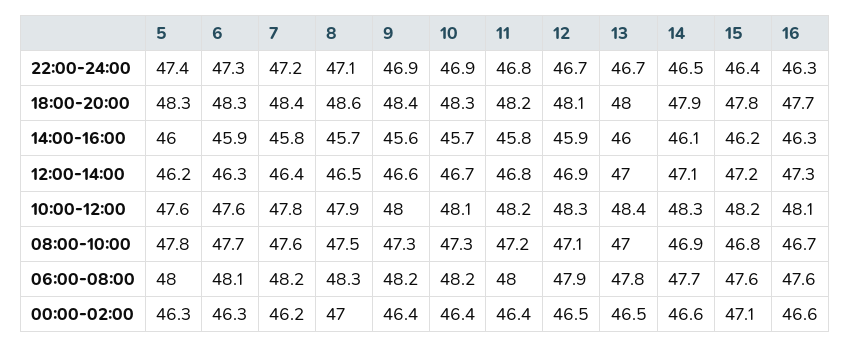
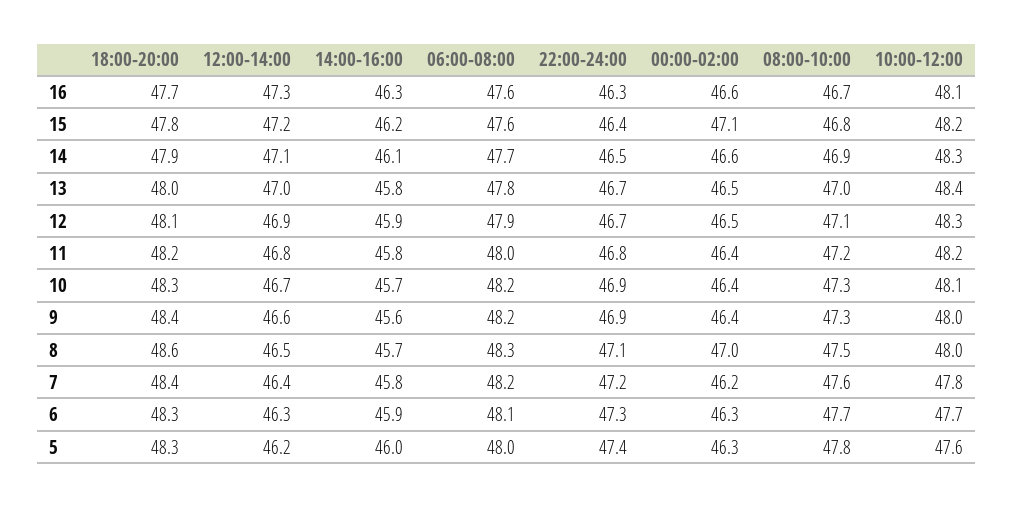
  {
    "5": {
      "22:00-24:00": 47.4,
      "18:00-20:00": 48.3,
      "14:00-16:00": 46,
      "12:00-14:00": 46.2,
      "10:00-12:00": 47.6,
      "08:00-10:00": 47.8,
      "06:00-08:00": 48,
      "00:00-02:00": 46.3
    },
    "6": {
      "22:00-24:00": 47.3,
      "18:00-20:00": 48.3,
      "14:00-16:00": 45.9,
      "12:00-14:00": 46.3,
-     "10:00-12:00": 47.6,
+     "10:00-12:00": 47.7,
      "08:00-10:00": 47.7,
      "06:00-08:00": 48.1,
      "00:00-02:00": 46.3
    },
    "7": {
      "22:00-24:00": 47.2,
      "18:00-20:00": 48.4,
      "14:00-16:00": 45.8,
      "12:00-14:00": 46.4,
      "10:00-12:00": 47.8,
      "08:00-10:00": 47.6,
      "06:00-08:00": 48.2,
      "00:00-02:00": 46.2
    },
    "8": {
      "22:00-24:00": 47.1,
      "18:00-20:00": 48.6,
      "14:00-16:00": 45.7,
      "12:00-14:00": 46.5,
-     "10:00-12:00": 47.9,
+     "10:00-12:00": 48,
      "08:00-10:00": 47.5,
      "06:00-08:00": 48.3,
      "00:00-02:00": 47
    },
    "9": {
      "22:00-24:00": 46.9,
      "18:00-20:00": 48.4,
      "14:00-16:00": 45.6,
      "12:00-14:00": 46.6,
      "10:00-12:00": 48,
      "08:00-10:00": 47.3,
      "06:00-08:00": 48.2,
      "00:00-02:00": 46.4
    },
    "10": {
      "22:00-24:00": 46.9,
      "18:00-20:00": 48.3,
      "14:00-16:00": 45.7,
      "12:00-14:00": 46.7,
      "10:00-12:00": 48.1,
      "08:00-10:00": 47.3,
      "06:00-08:00": 48.2,
      "00:00-02:00": 46.4
    },
    "11": {
      "22:00-24:00": 46.8,
      "18:00-20:00": 48.2,
      "14:00-16:00": 45.8,
      "12:00-14:00": 46.8,
      "10:00-12:00": 48.2,
      "08:00-10:00": 47.2,
      "06:00-08:00": 48,
      "00:00-02:00": 46.4
    },
    "12": {
      "22:00-24:00": 46.7,
      "18:00-20:00": 48.1,
      "14:00-16:00": 45.9,
      "12:00-14:00": 46.9,
      "10:00-12:00": 48.3,
      "08:00-10:00": 47.1,
      "06:00-08:00": 47.9,
      "00:00-02:00": 46.5
    },
    "13": {
      "22:00-24:00": 46.7,
      "18:00-20:00": 48,
-     "14:00-16:00": 46,
+     "14:00-16:00": 45.8,
      "12:00-14:00": 47,
      "10:00-12:00": 48.4,
      "08:00-10:00": 47,
      "06:00-08:00": 47.8,
      "00:00-02:00": 46.5
    },
    "14": {
      "22:00-24:00": 46.5,
      "18:00-20:00": 47.9,
      "14:00-16:00": 46.1,
      "12:00-14:00": 47.1,
      "10:00-12:00": 48.3,
      "08:00-10:00": 46.9,
      "06:00-08:00": 47.7,
      "00:00-02:00": 46.6
    },
    "15": {
      "22:00-24:00": 46.4,
      "18:00-20:00": 47.8,
      "14:00-16:00": 46.2,
      "12:00-14:00": 47.2,
      "10:00-12:00": 48.2,
      "08:00-10:00": 46.8,
      "06:00-08:00": 47.6,
      "00:00-02:00": 47.1
    },
    "16": {
      "22:00-24:00": 46.3,
      "18:00-20:00": 47.7,
      "14:00-16:00": 46.3,
      "12:00-14:00": 47.3,
      "10:00-12:00": 48.1,
      "08:00-10:00": 46.7,
      "06:00-08:00": 47.6,
      "00:00-02:00": 46.6
    }
  }

